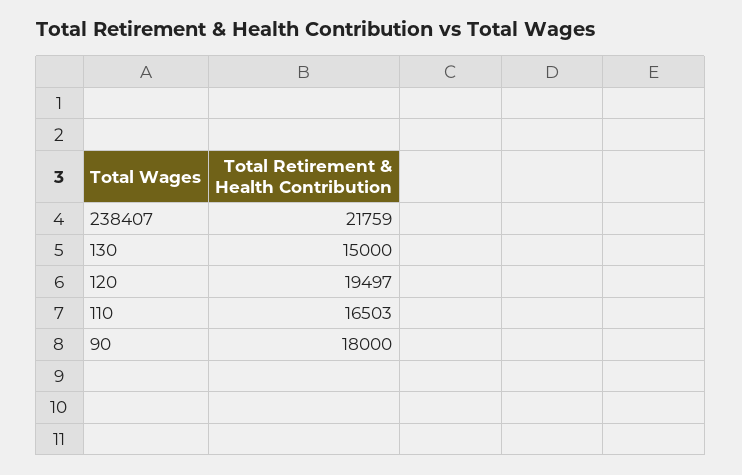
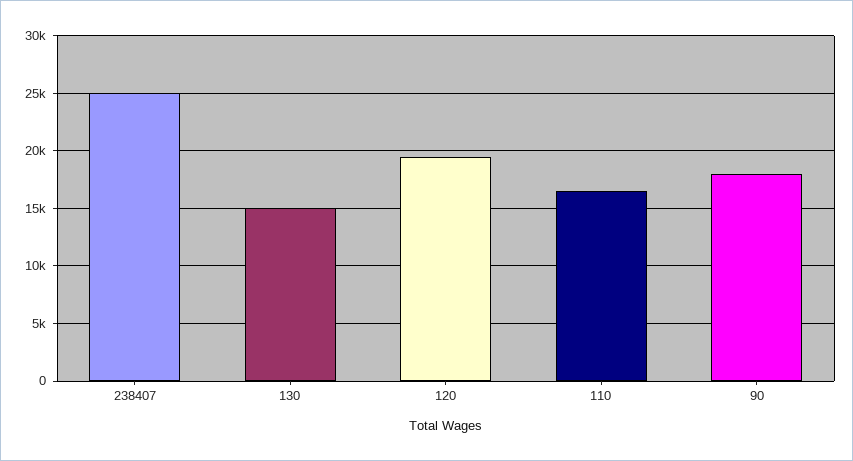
  {
-   "238407": 21759,
+   "238407": 25000,
    "130": 15000,
    "120": 19497,
    "110": 16503,
    "90": 18000
  }

